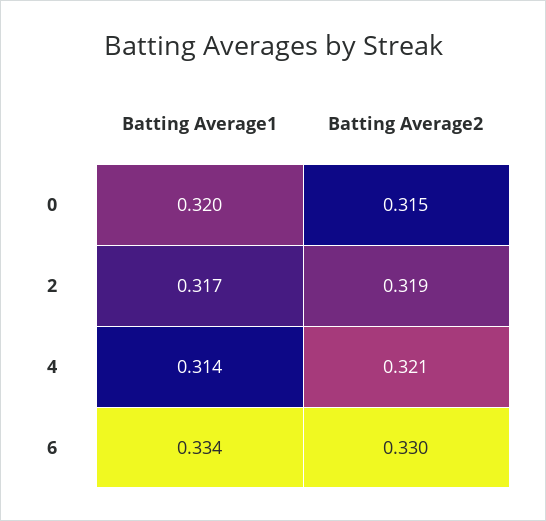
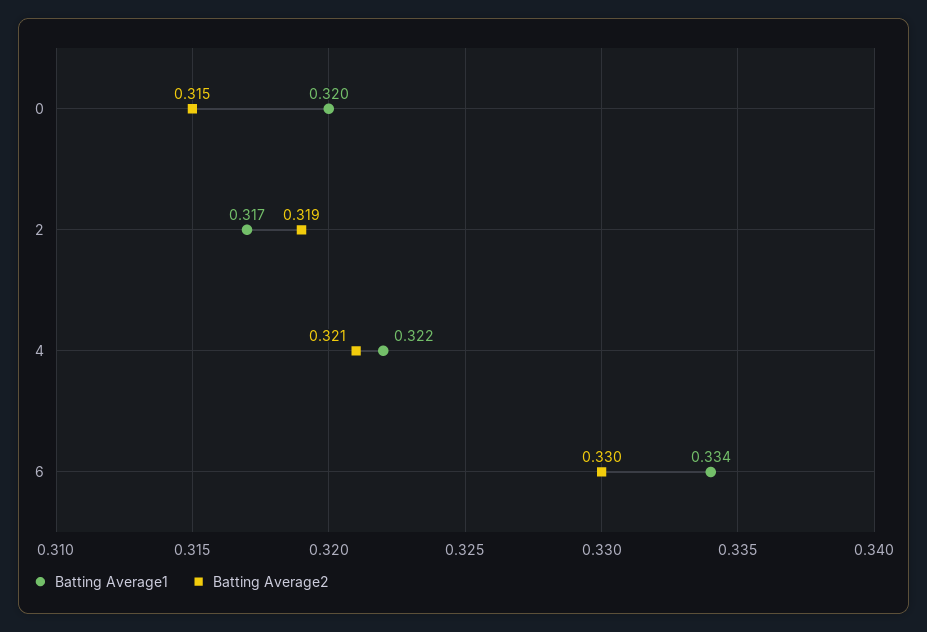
  {
    "Batting Average1": {
      "0": 0.32,
      "2": 0.317,
-     "4": 0.314,
+     "4": 0.322,
      "6": 0.334
    },
    "Batting Average2": {
      "0": 0.315,
      "2": 0.319,
      "4": 0.321,
      "6": 0.33
    }
  }

